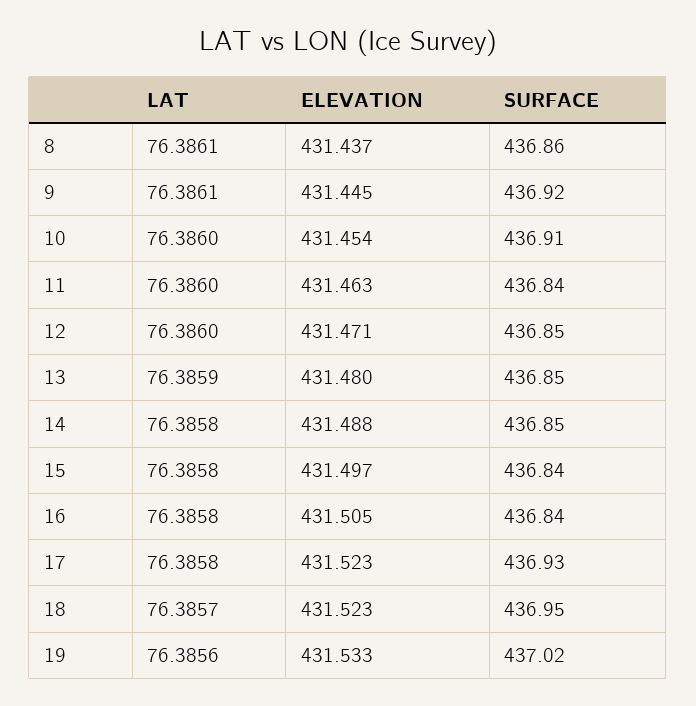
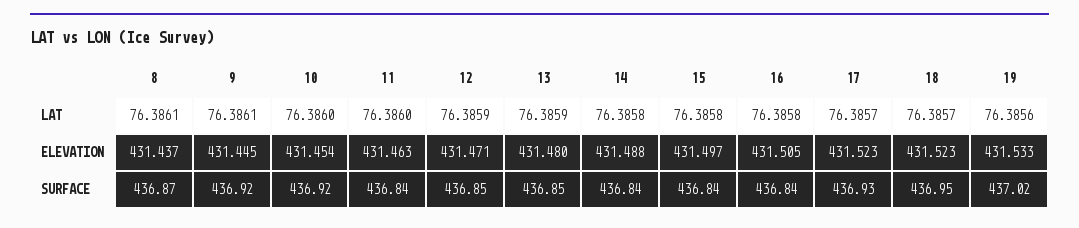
  {
    "LAT": {
      "8": 76.3861,
      "9": 76.3861,
      "10": 76.386,
      "11": 76.386,
-     "12": 76.386,
+     "12": 76.3859,
      "13": 76.3859,
      "14": 76.3858,
      "15": 76.3858,
      "16": 76.3858,
-     "17": 76.3858,
+     "17": 76.3857,
      "18": 76.3857,
      "19": 76.3856
    },
    "ELEVATION": {
      "8": 431.437,
      "9": 431.445,
      "10": 431.454,
      "11": 431.463,
      "12": 431.471,
      "13": 431.48,
      "14": 431.488,
      "15": 431.497,
      "16": 431.505,
      "17": 431.523,
      "18": 431.523,
      "19": 431.533
    },
    "SURFACE": {
-     "8": 436.86,
+     "8": 436.87,
      "9": 436.92,
-     "10": 436.91,
+     "10": 436.92,
      "11": 436.84,
      "12": 436.85,
      "13": 436.85,
-     "14": 436.85,
+     "14": 436.84,
      "15": 436.84,
      "16": 436.84,
      "17": 436.93,
      "18": 436.95,
      "19": 437.02
    }
  }

